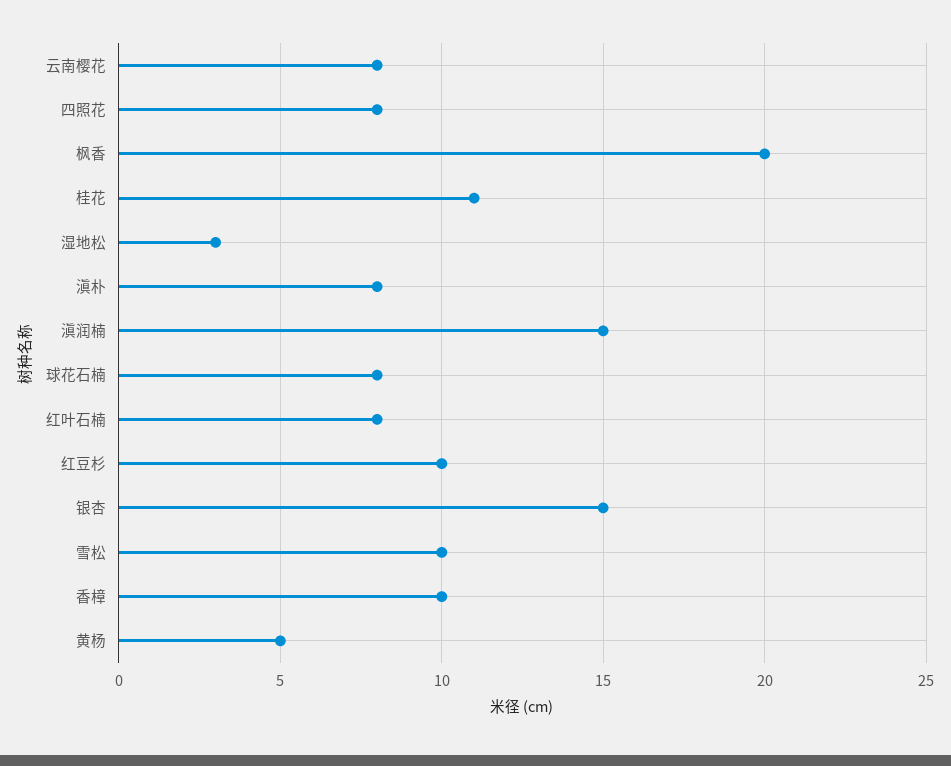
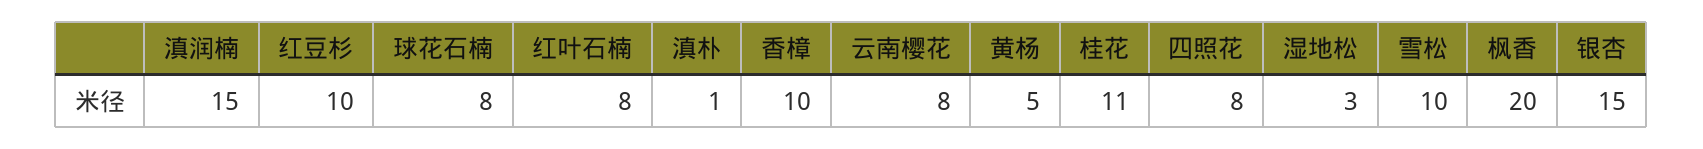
  {
    "云南樱花": 8,
    "四照花": 8,
    "枫香": 20,
    "桂花": 11,
    "湿地松": 3,
-   "滇朴": 8,
+   "滇朴": 1,
    "滇润楠": 15,
    "球花石楠": 8,
    "红叶石楠": 8,
    "红豆杉": 10,
    "银杏": 15,
    "雪松": 10,
    "香樟": 10,
    "黄杨": 5
  }

